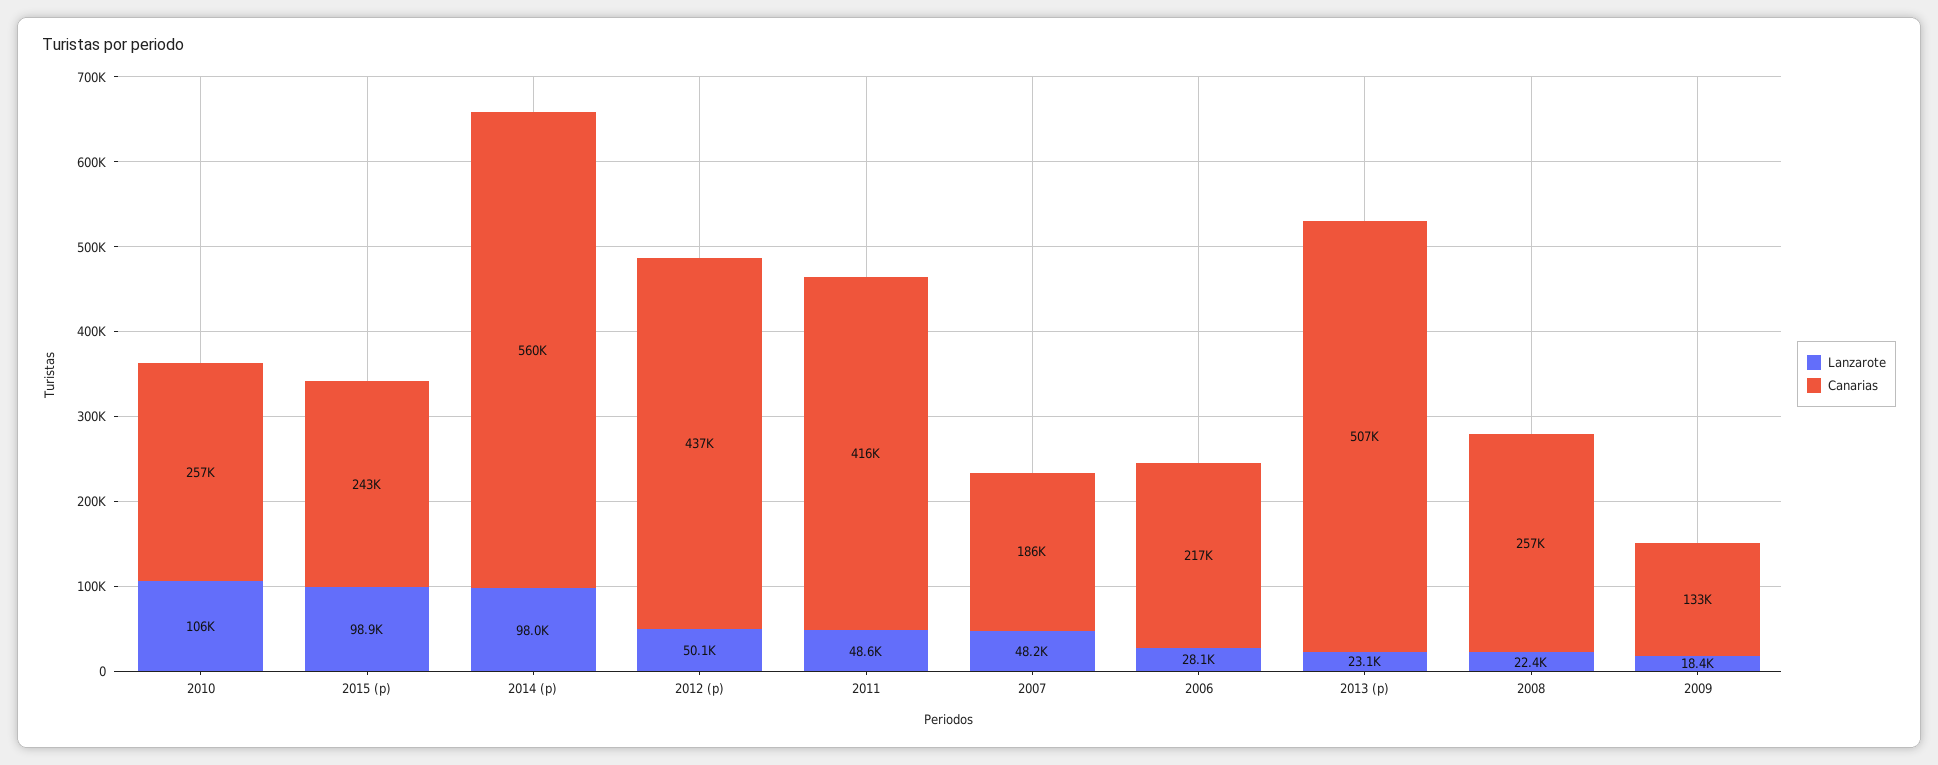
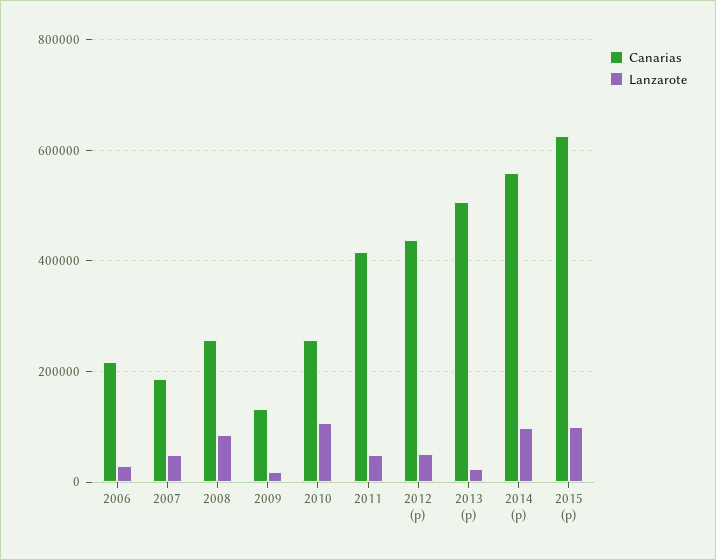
  {
    "Lanzarote": {
      "2010": 106000,
      "2015 (p)": 98900,
      "2014 (p)": 98000,
      "2012 (p)": 50100,
      "2011": 48600,
      "2007": 48200,
      "2006": 28100,
      "2013 (p)": 23100,
-     "2008": 22400,
+     "2008": 80000,
      "2009": 18400
    },
    "Canarias": {
      "2010": 257000,
-     "2015 (p)": 243000,
+     "2015 (p)": 620000,
      "2014 (p)": 560000,
      "2012 (p)": 437000,
      "2011": 416000,
      "2007": 186000,
      "2006": 217000,
      "2013 (p)": 507000,
      "2008": 257000,
      "2009": 133000
    }
  }

